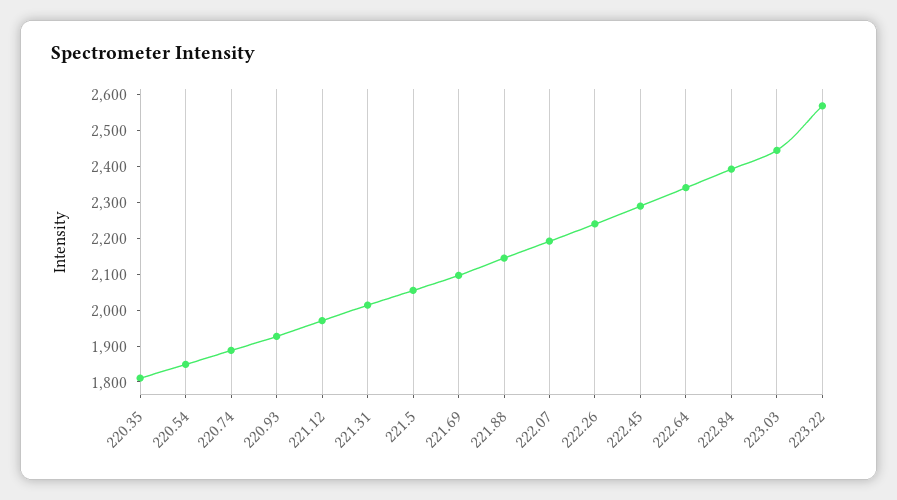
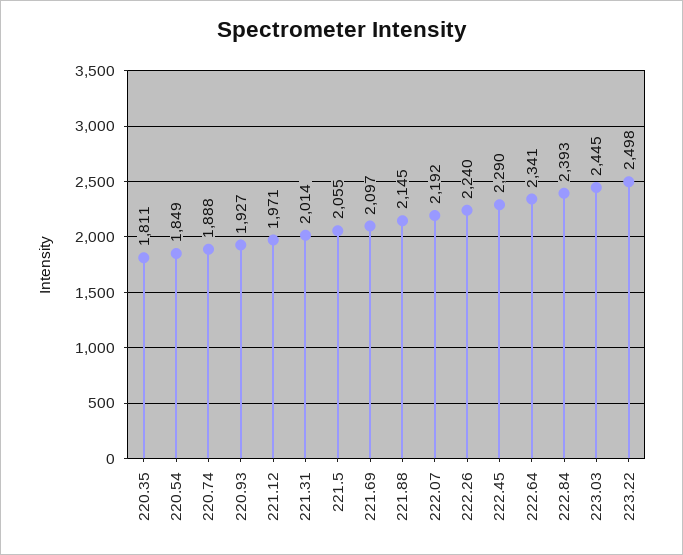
  {
    "220.35": 1811,
    "220.54": 1849,
    "220.74": 1888,
    "220.93": 1927,
    "221.12": 1971,
    "221.31": 2014,
    "221.5": 2055,
    "221.69": 2097,
    "221.88": 2145,
    "222.07": 2192,
    "222.26": 2240,
    "222.45": 2290,
    "222.64": 2341,
    "222.84": 2393,
    "223.03": 2445,
-   "223.22": 2575
+   "223.22": 2498
  }

